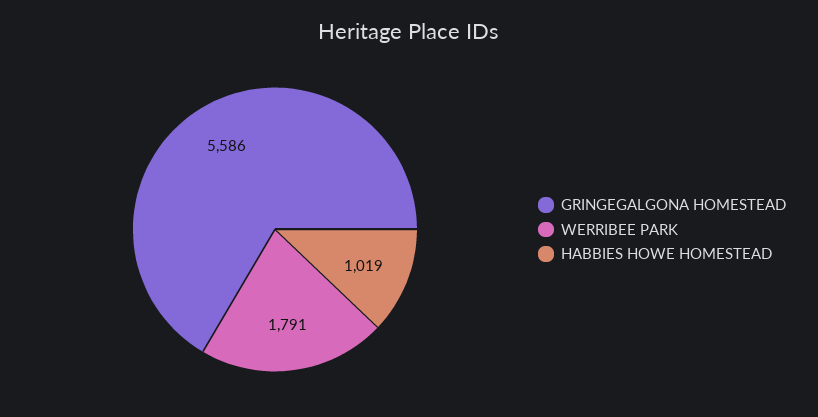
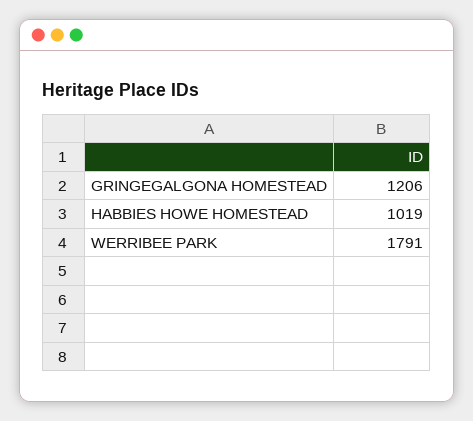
  {
-   "GRINGEGALGONA HOMESTEAD": 5586,
+   "GRINGEGALGONA HOMESTEAD": 1206,
    "WERRIBEE PARK": 1791,
    "HABBIES HOWE HOMESTEAD": 1019
  }

